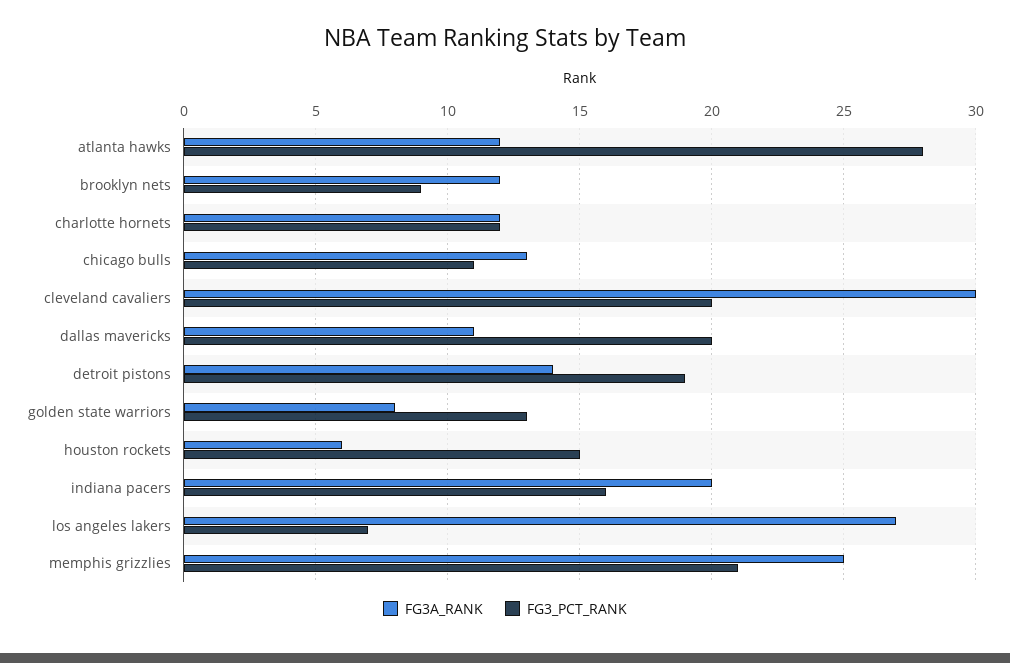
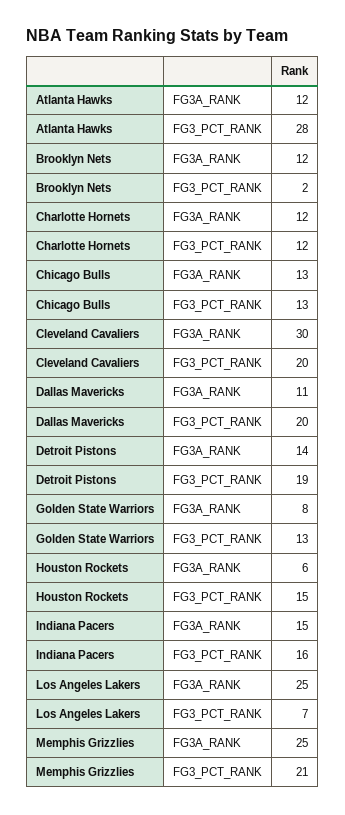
  {
    "FG3A_RANK": {
      "atlanta hawks": 12,
      "brooklyn nets": 12,
      "charlotte hornets": 12,
      "chicago bulls": 13,
      "cleveland cavaliers": 30,
      "dallas mavericks": 11,
      "detroit pistons": 14,
      "golden state warriors": 8,
      "houston rockets": 6,
-     "indiana pacers": 20,
+     "indiana pacers": 15,
-     "los angeles lakers": 27,
+     "los angeles lakers": 25,
      "memphis grizzlies": 25
    },
    "FG3_PCT_RANK": {
      "atlanta hawks": 28,
-     "brooklyn nets": 9,
+     "brooklyn nets": 2,
      "charlotte hornets": 12,
-     "chicago bulls": 11,
+     "chicago bulls": 13,
      "cleveland cavaliers": 20,
      "dallas mavericks": 20,
      "detroit pistons": 19,
      "golden state warriors": 13,
      "houston rockets": 15,
      "indiana pacers": 16,
      "los angeles lakers": 7,
      "memphis grizzlies": 21
    }
  }

